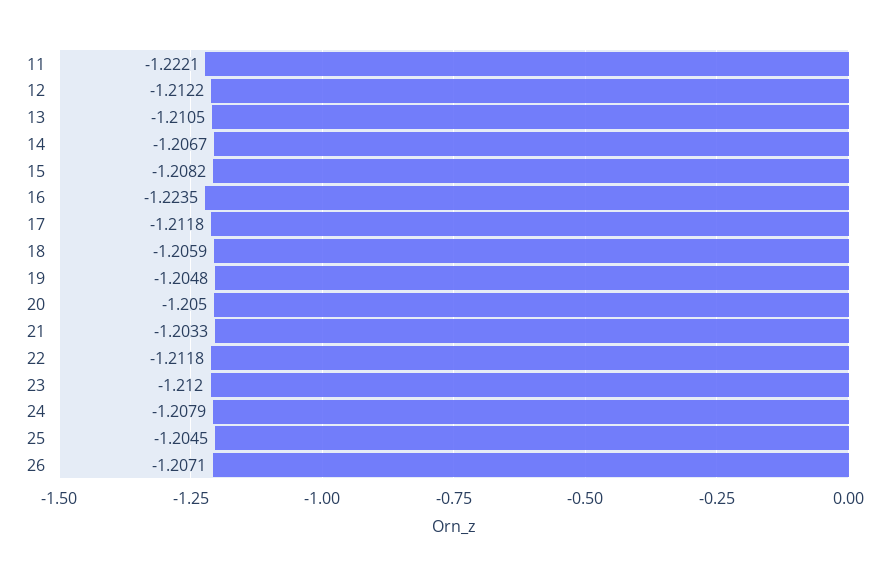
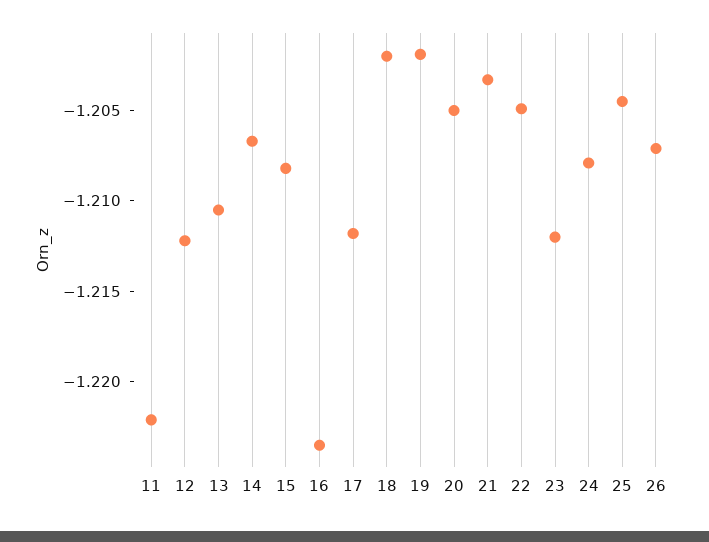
  {
    "11": -1.2221,
    "12": -1.2122,
    "13": -1.2105,
    "14": -1.2067,
    "15": -1.2082,
    "16": -1.2235,
    "17": -1.2118,
-   "18": -1.2059,
+   "18": -1.202,
-   "19": -1.2048,
+   "19": -1.202,
    "20": -1.205,
    "21": -1.2033,
-   "22": -1.2118,
+   "22": -1.205,
    "23": -1.212,
    "24": -1.2079,
    "25": -1.2045,
    "26": -1.2071
  }

